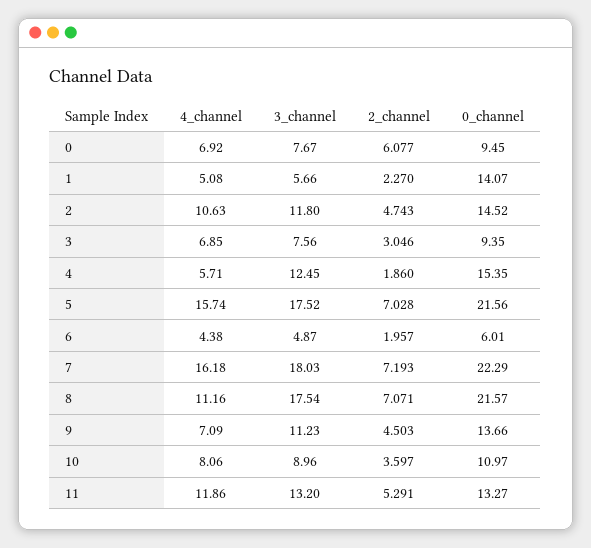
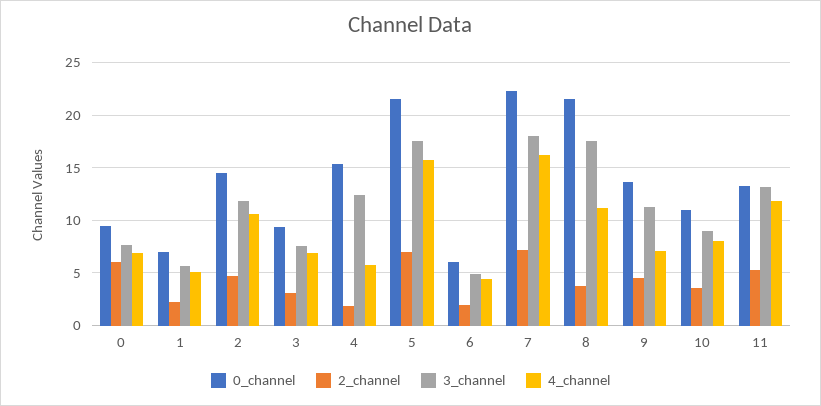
  {
    "4_channel": {
      "0": 6.92,
      "1": 5.08,
      "2": 10.63,
      "3": 6.85,
      "4": 5.71,
      "5": 15.74,
      "6": 4.38,
      "7": 16.18,
      "8": 11.16,
      "9": 7.09,
      "10": 8.06,
      "11": 11.86
    },
    "3_channel": {
      "0": 7.67,
      "1": 5.66,
      "2": 11.8,
      "3": 7.56,
      "4": 12.45,
      "5": 17.52,
      "6": 4.87,
      "7": 18.03,
      "8": 17.54,
      "9": 11.23,
      "10": 8.96,
      "11": 13.2
    },
    "2_channel": {
      "0": 6.077,
      "1": 2.27,
      "2": 4.743,
      "3": 3.046,
      "4": 1.86,
      "5": 7.028,
      "6": 1.957,
      "7": 7.193,
-     "8": 7.071,
+     "8": 4,
      "9": 4.503,
      "10": 3.597,
      "11": 5.291
    },
    "0_channel": {
      "0": 9.45,
-     "1": 14.07,
+     "1": 7,
      "2": 14.52,
      "3": 9.35,
      "4": 15.35,
      "5": 21.56,
      "6": 6.01,
      "7": 22.29,
      "8": 21.57,
      "9": 13.66,
      "10": 10.97,
      "11": 13.27
    }
  }

